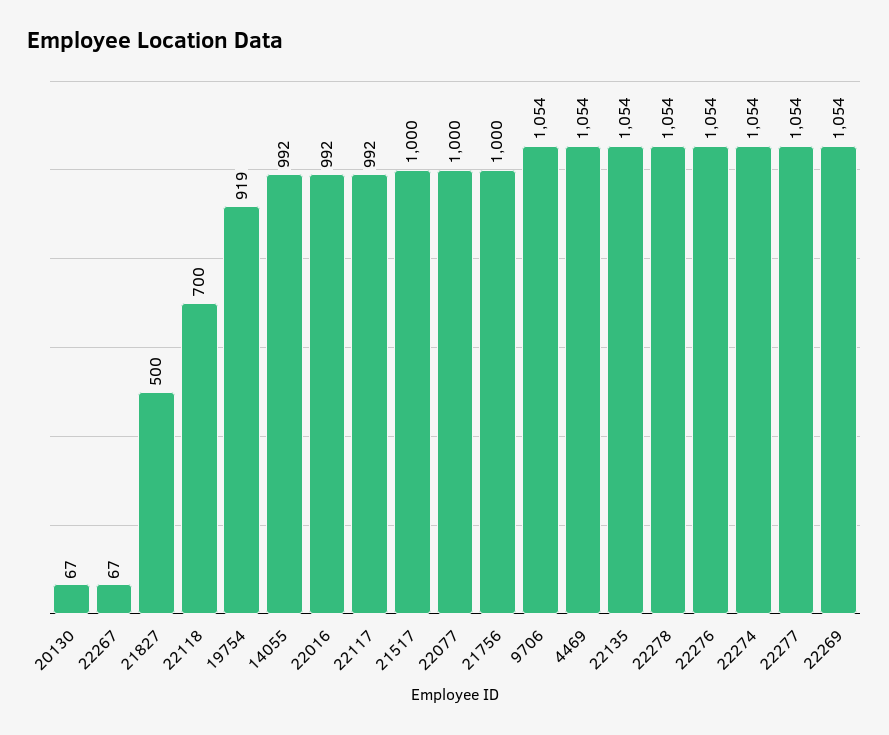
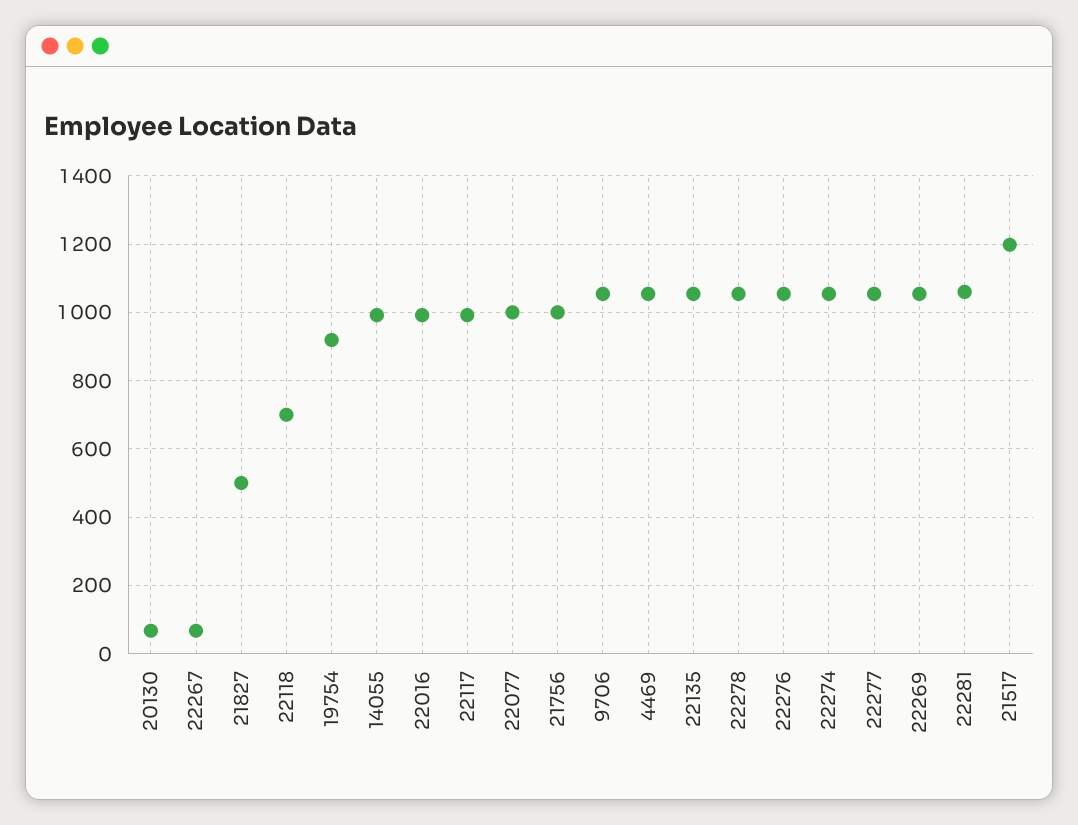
  {
    "20130": 67,
    "22267": 67,
    "21827": 500,
    "22118": 700,
    "19754": 919,
    "14055": 992,
    "22016": 992,
    "22117": 992,
-   "21517": 1000,
+   "21517": 1200,
    "22077": 1000,
    "21756": 1000,
    "9706": 1054,
    "4469": 1054,
    "22135": 1054,
    "22278": 1054,
    "22276": 1054,
    "22274": 1054,
    "22277": 1054,
-   "22269": 1054
+   "22269": 1054,
+   "22281": 1060
  }

